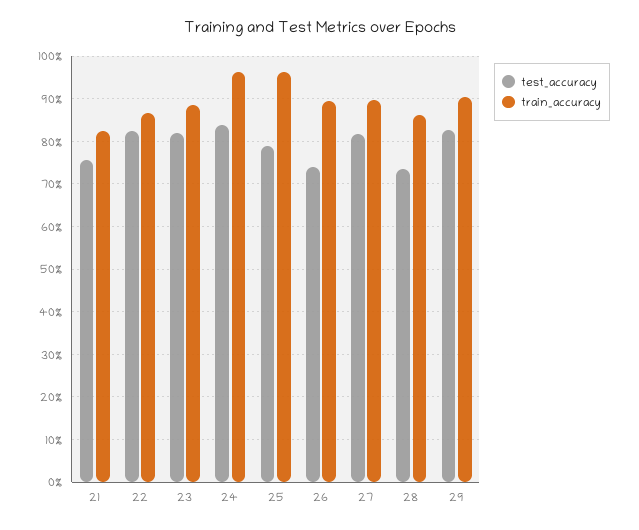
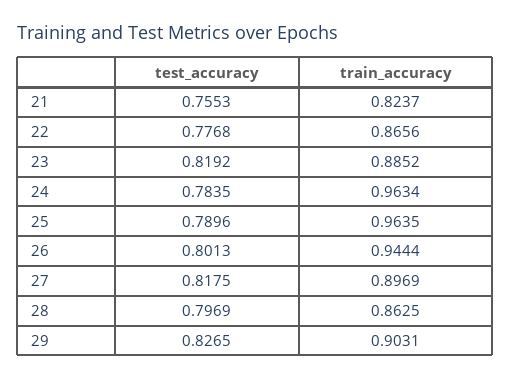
  {
    "test_accuracy": {
      "21": 0.7553,
-     "22": 0.82,
+     "22": 0.7768,
      "23": 0.8192,
-     "24": 0.84,
+     "24": 0.7835,
      "25": 0.7896,
-     "26": 0.74,
+     "26": 0.8013,
      "27": 0.8175,
-     "28": 0.74,
+     "28": 0.7969,
      "29": 0.8265
    },
    "train_accuracy": {
      "21": 0.8237,
      "22": 0.8656,
      "23": 0.8852,
      "24": 0.9634,
      "25": 0.9635,
-     "26": 0.9,
+     "26": 0.9444,
      "27": 0.8969,
      "28": 0.8625,
      "29": 0.9031
    }
  }

